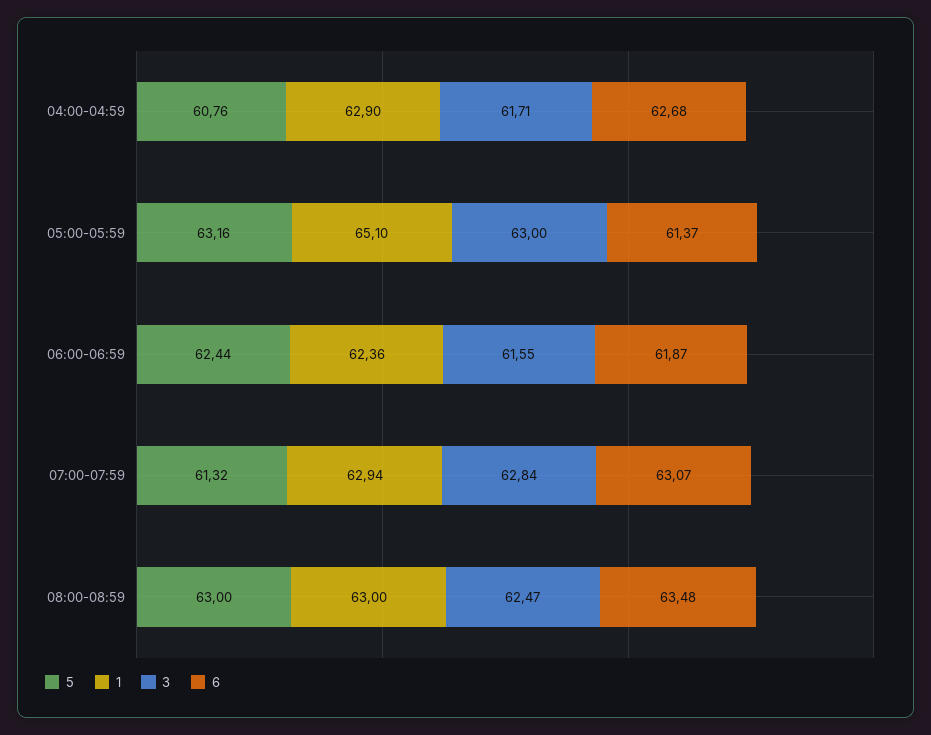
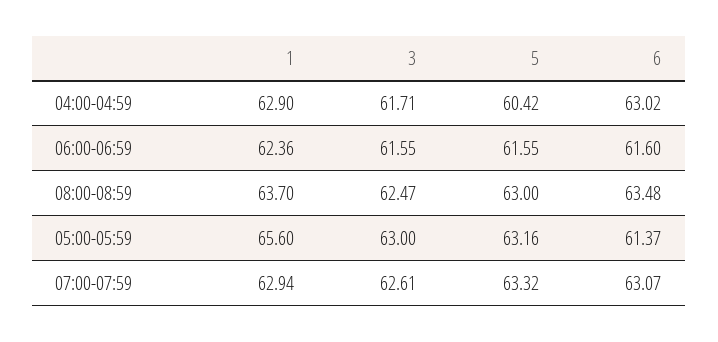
  {
    "5": {
-     "04:00-04:59": 60.76,
+     "04:00-04:59": 60.42,
      "05:00-05:59": 63.16,
-     "06:00-06:59": 62.44,
+     "06:00-06:59": 61.55,
-     "07:00-07:59": 61.32,
+     "07:00-07:59": 63.32,
      "08:00-08:59": 63
    },
    "1": {
      "04:00-04:59": 62.9,
-     "05:00-05:59": 65.1,
+     "05:00-05:59": 65.6,
      "06:00-06:59": 62.36,
      "07:00-07:59": 62.94,
-     "08:00-08:59": 63
+     "08:00-08:59": 63.7
    },
    "3": {
      "04:00-04:59": 61.71,
      "05:00-05:59": 63,
      "06:00-06:59": 61.55,
-     "07:00-07:59": 62.84,
+     "07:00-07:59": 62.61,
      "08:00-08:59": 62.47
    },
    "6": {
-     "04:00-04:59": 62.68,
+     "04:00-04:59": 63.02,
      "05:00-05:59": 61.37,
-     "06:00-06:59": 61.87,
+     "06:00-06:59": 61.6,
      "07:00-07:59": 63.07,
      "08:00-08:59": 63.48
    }
  }

